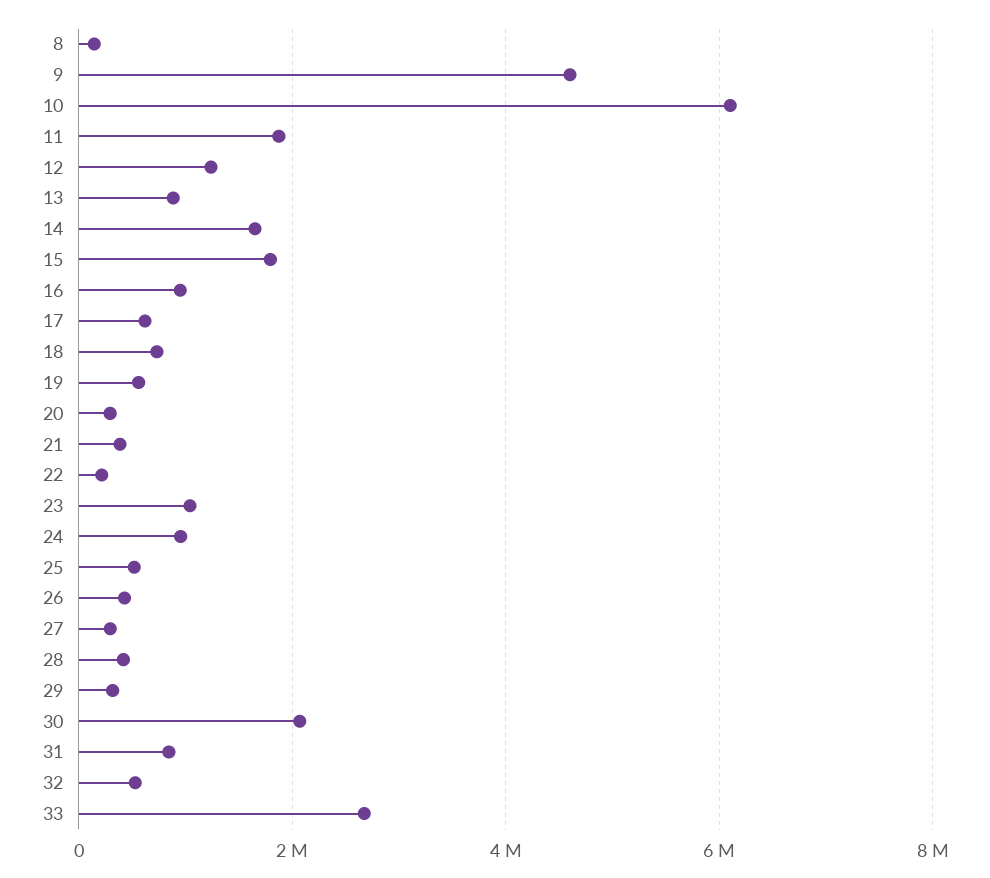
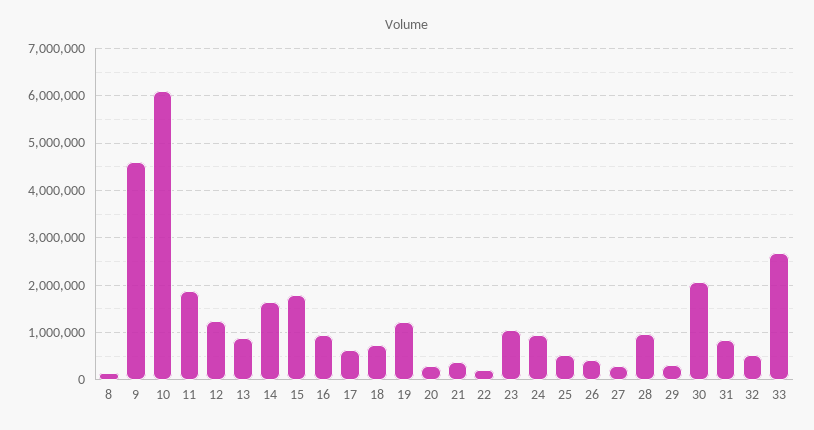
  {
    "8": 200000,
    "9": 4600000,
    "10": 6200000,
    "11": 1800000,
    "12": 1200000,
    "13": 800000,
    "14": 1600000,
    "15": 1800000,
    "16": 1000000,
    "17": 600000,
    "18": 800000,
-   "19": 600000,
+   "19": 1200000,
    "20": 200000,
    "21": 400000,
    "22": 200000,
    "23": 1000000,
    "24": 1000000,
    "25": 600000,
    "26": 400000,
    "27": 200000,
-   "28": 400000,
+   "28": 1000000,
    "29": 400000,
    "30": 2000000,
    "31": 800000,
    "32": 600000,
    "33": 2600000
  }

